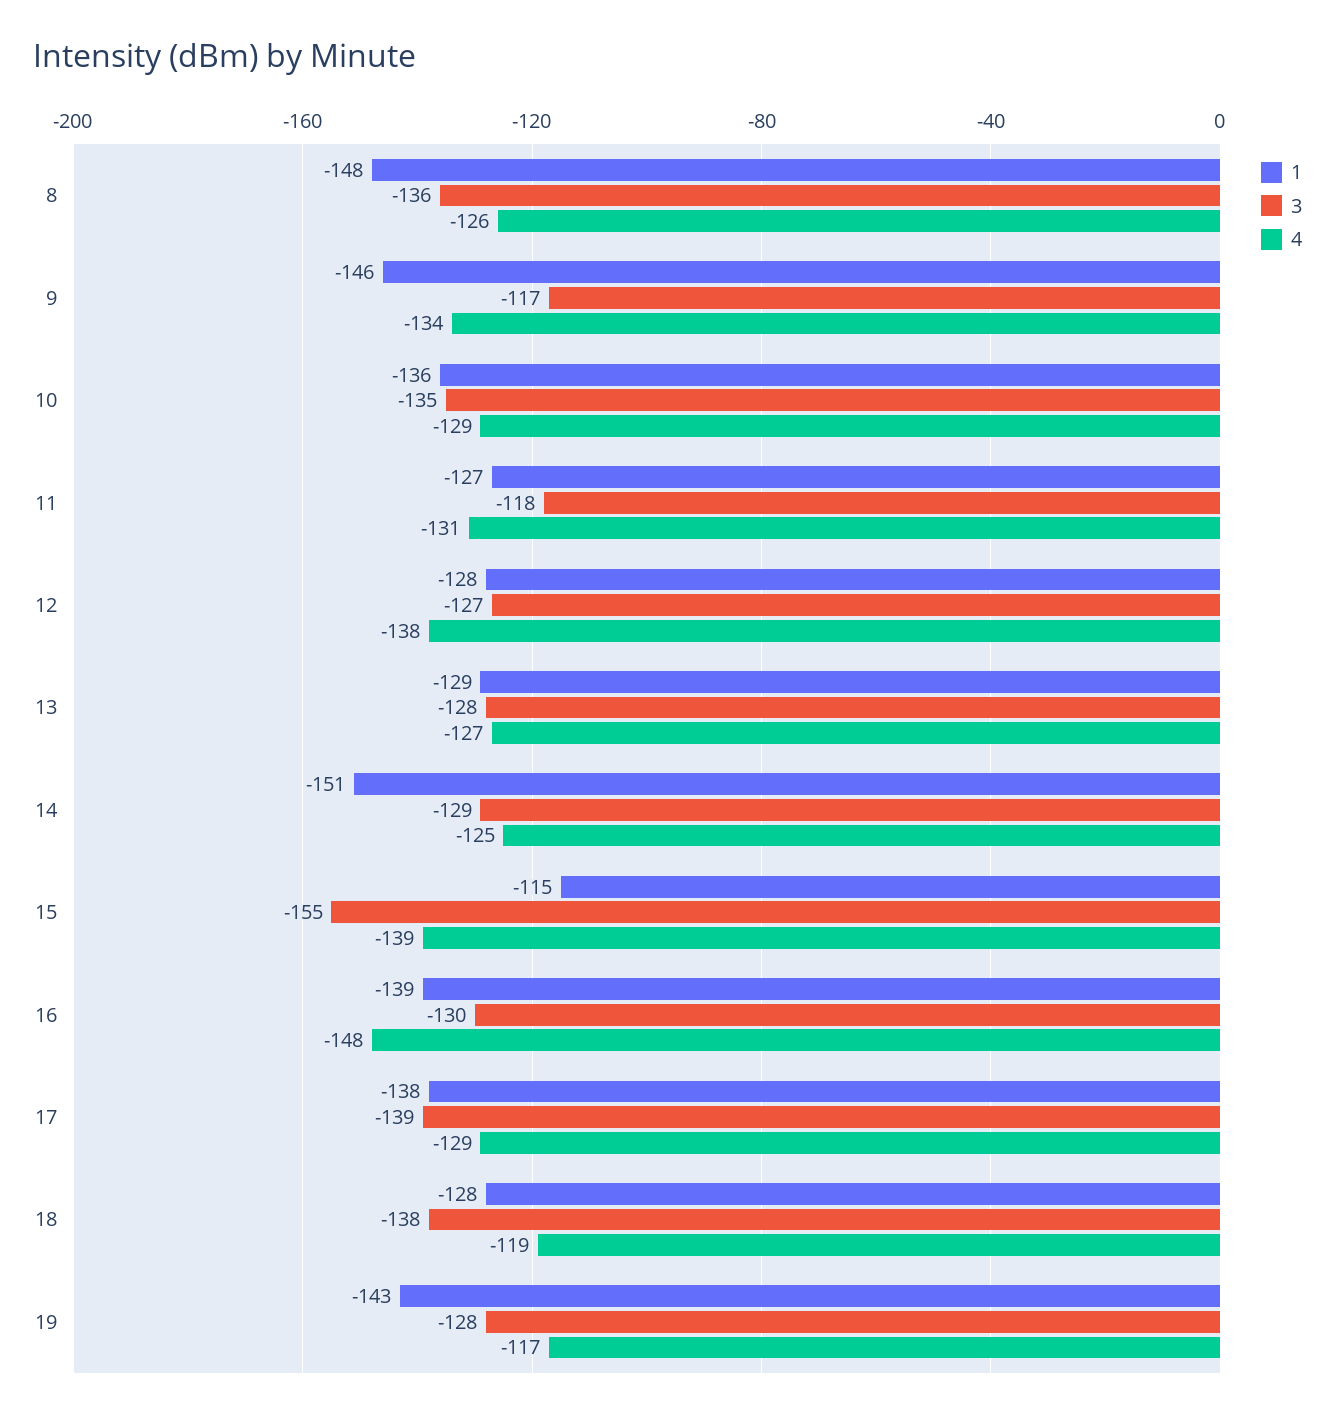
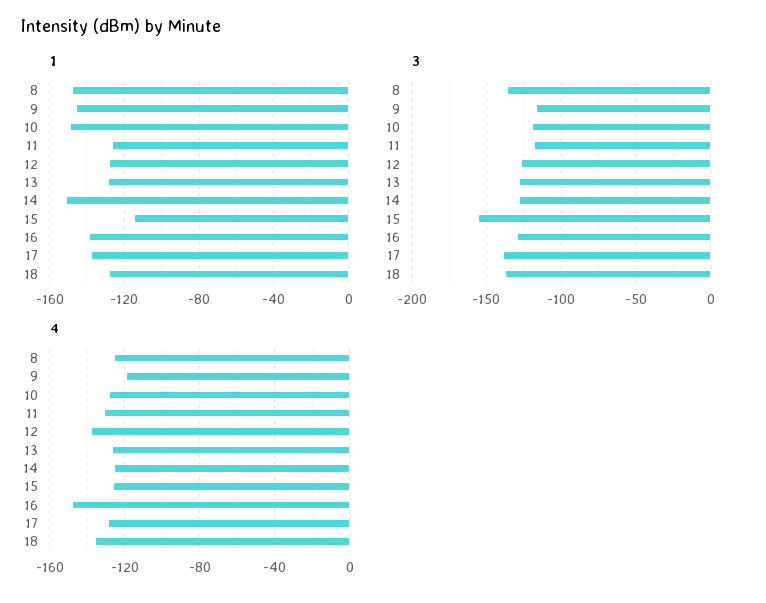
  {
    "1": {
      "8": -148,
      "9": -146,
-     "10": -136,
+     "10": -150,
      "11": -127,
      "12": -128,
      "13": -129,
      "14": -151,
      "15": -115,
      "16": -139,
      "17": -138,
-     "18": -128,
+     "18": -128
-     "19": -143
    },
    "3": {
      "8": -136,
      "9": -117,
-     "10": -135,
+     "10": -120,
      "11": -118,
      "12": -127,
      "13": -128,
      "14": -129,
      "15": -155,
      "16": -130,
      "17": -139,
-     "18": -138,
+     "18": -138
-     "19": -128
    },
    "4": {
      "8": -126,
-     "9": -134,
+     "9": -120,
      "10": -129,
      "11": -131,
      "12": -138,
      "13": -127,
      "14": -125,
-     "15": -139,
+     "15": -125,
      "16": -148,
      "17": -129,
-     "18": -119,
+     "18": -135
-     "19": -117
    }
  }

